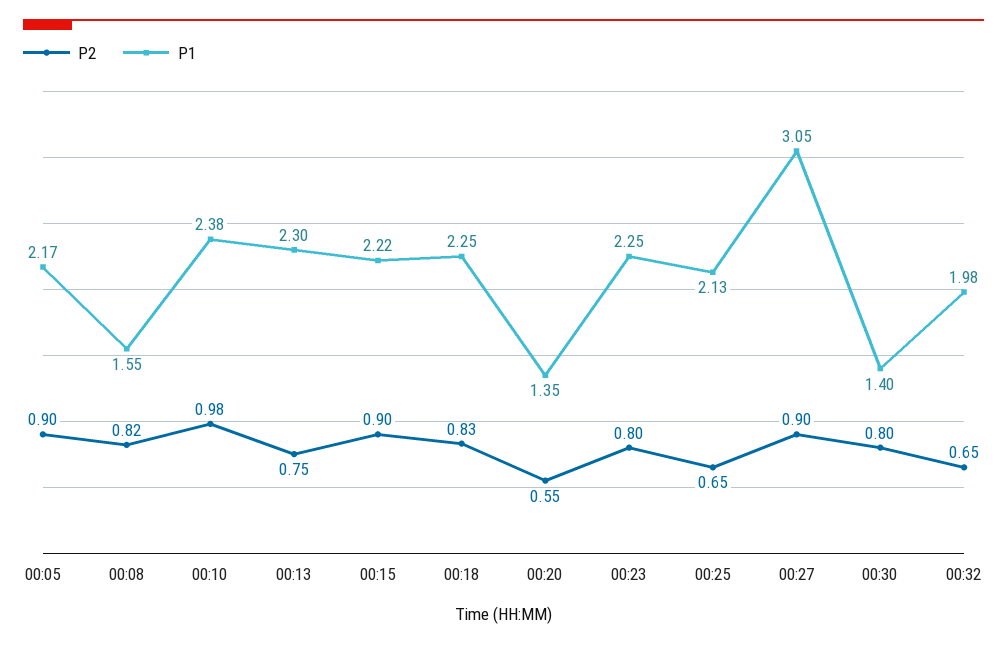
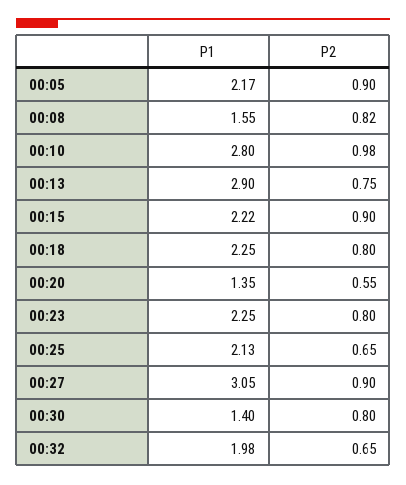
  {
    "P2": {
      "00:05": 0.9,
      "00:08": 0.82,
      "00:10": 0.98,
      "00:13": 0.75,
      "00:15": 0.9,
-     "00:18": 0.83,
+     "00:18": 0.8,
      "00:20": 0.55,
      "00:23": 0.8,
      "00:25": 0.65,
      "00:27": 0.9,
      "00:30": 0.8,
      "00:32": 0.65
    },
    "P1": {
      "00:05": 2.17,
      "00:08": 1.55,
-     "00:10": 2.38,
+     "00:10": 2.8,
-     "00:13": 2.3,
+     "00:13": 2.9,
      "00:15": 2.22,
      "00:18": 2.25,
      "00:20": 1.35,
      "00:23": 2.25,
      "00:25": 2.13,
      "00:27": 3.05,
      "00:30": 1.4,
      "00:32": 1.98
    }
  }

